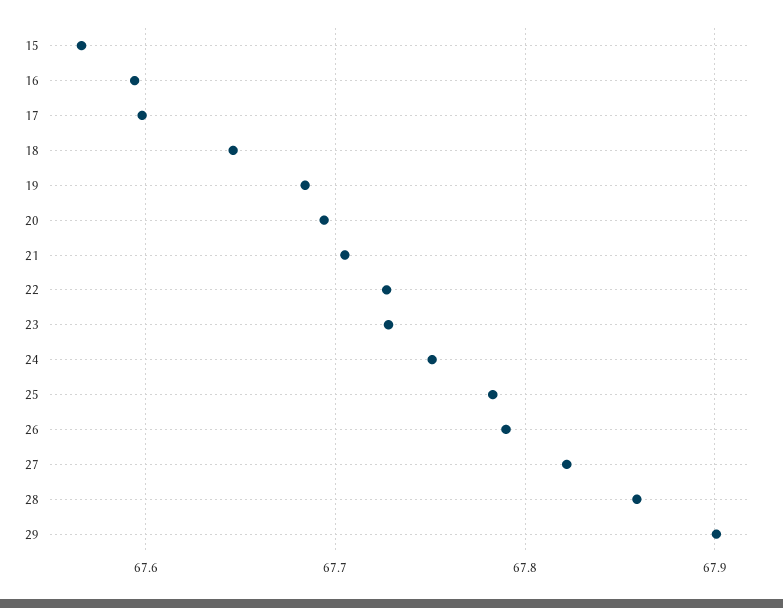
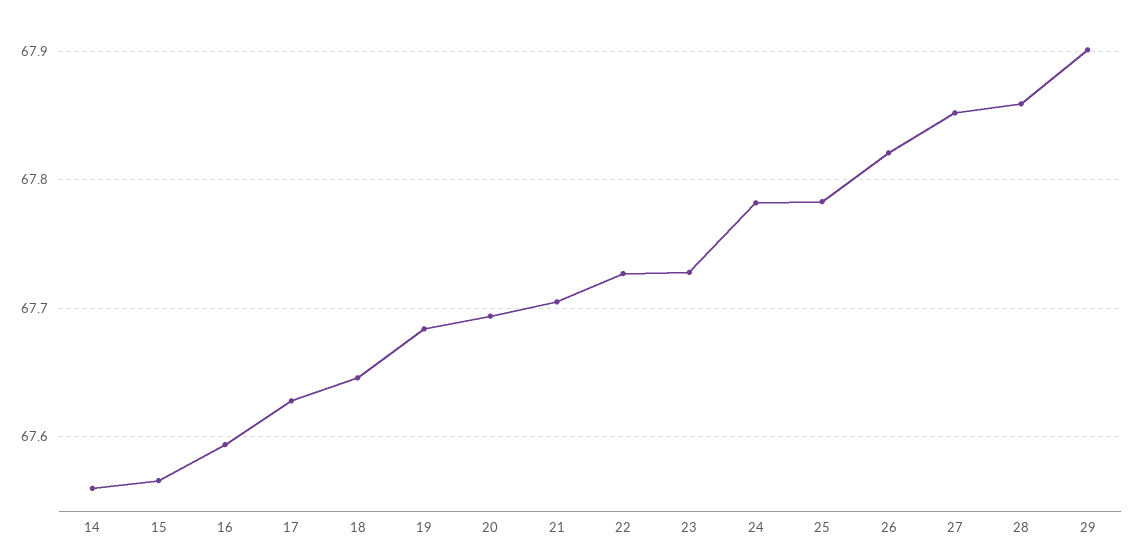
  {
    "15": 67.57,
    "16": 67.59,
-   "17": 67.6,
+   "17": 67.63,
    "18": 67.65,
    "19": 67.68,
    "20": 67.69,
    "21": 67.71,
    "22": 67.73,
    "23": 67.73,
-   "24": 67.75,
+   "24": 67.78,
    "25": 67.78,
-   "26": 67.79,
+   "26": 67.82,
-   "27": 67.82,
+   "27": 67.85,
    "28": 67.86,
-   "29": 67.9
+   "29": 67.9,
+   "14": 67.56
  }

